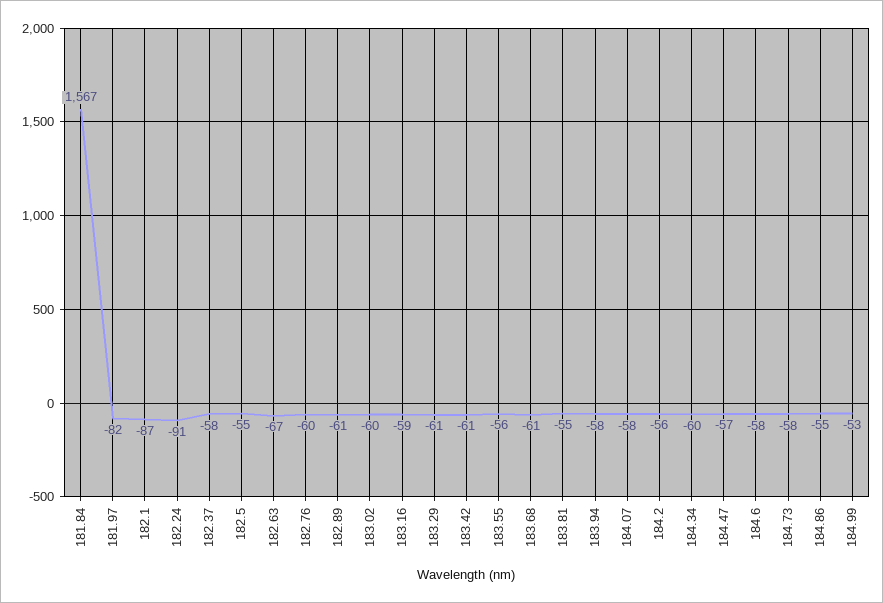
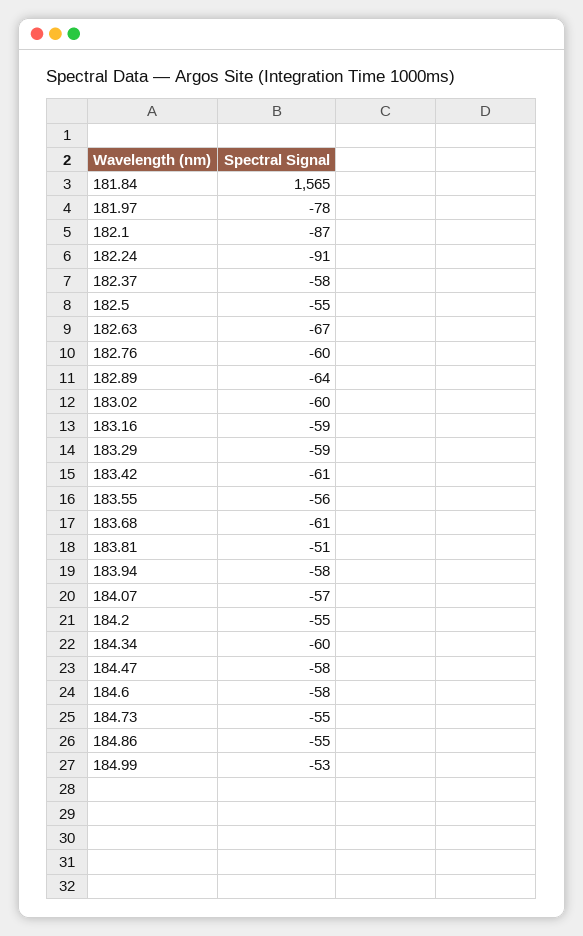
  {
-   "181.84": 1567,
+   "181.84": 1565,
-   "181.97": -82,
+   "181.97": -78,
    "182.1": -87,
    "182.24": -91,
    "182.37": -58,
    "182.5": -55,
    "182.63": -67,
    "182.76": -60,
-   "182.89": -61,
+   "182.89": -64,
    "183.02": -60,
    "183.16": -59,
-   "183.29": -61,
+   "183.29": -59,
    "183.42": -61,
    "183.55": -56,
    "183.68": -61,
-   "183.81": -55,
+   "183.81": -51,
    "183.94": -58,
-   "184.07": -58,
+   "184.07": -57,
-   "184.2": -56,
+   "184.2": -55,
    "184.34": -60,
-   "184.47": -57,
+   "184.47": -58,
    "184.6": -58,
-   "184.73": -58,
+   "184.73": -55,
    "184.86": -55,
    "184.99": -53
  }

